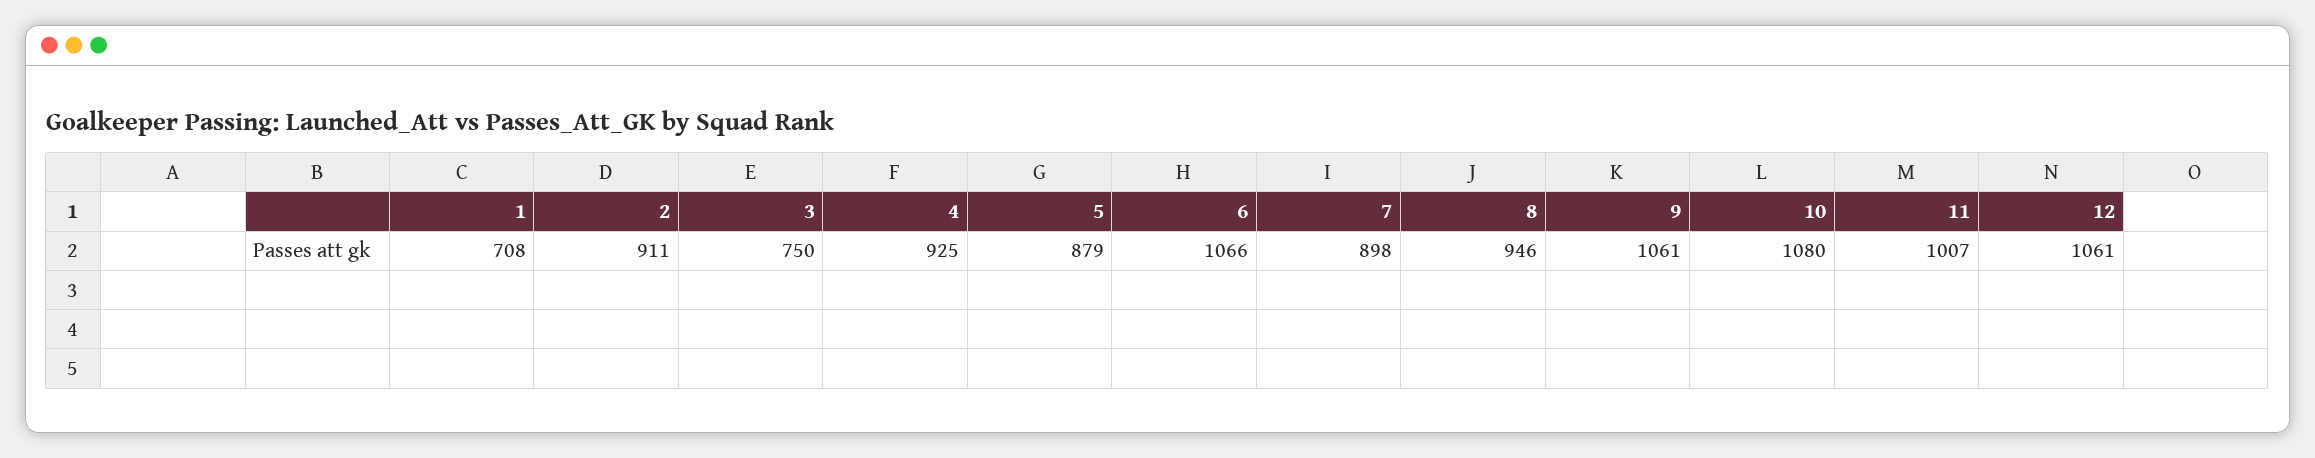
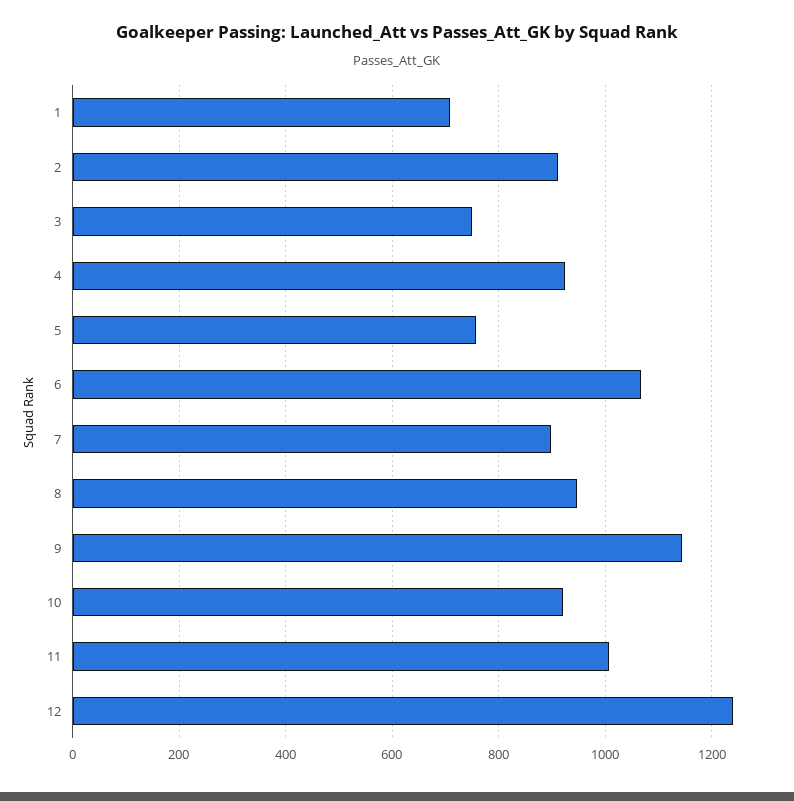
  {
    "1": 708,
    "2": 911,
    "3": 750,
    "4": 925,
-   "5": 879,
+   "5": 760,
    "6": 1066,
    "7": 898,
    "8": 946,
-   "9": 1061,
+   "9": 1140,
-   "10": 1080,
+   "10": 920,
    "11": 1007,
-   "12": 1061
+   "12": 1240
  }

